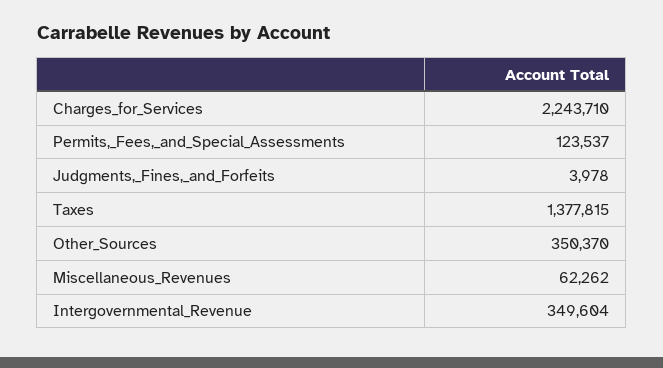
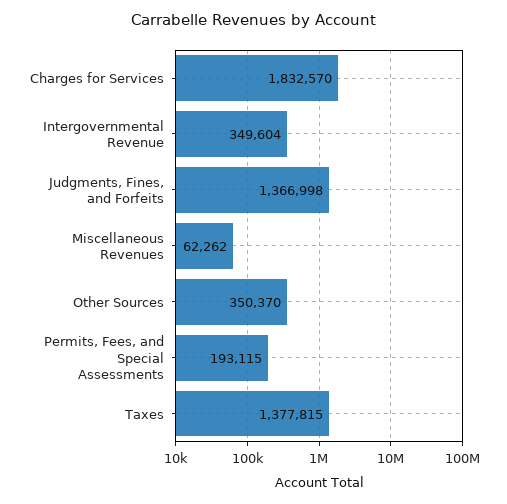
  {
-   "Charges_for_Services": 2243710,
+   "Charges_for_Services": 1832570,
-   "Permits,_Fees,_and_Special_Assessments": 123537,
+   "Permits,_Fees,_and_Special_Assessments": 193115,
-   "Judgments,_Fines,_and_Forfeits": 3978,
+   "Judgments,_Fines,_and_Forfeits": 1366998,
    "Taxes": 1377815,
    "Other_Sources": 350370,
    "Miscellaneous_Revenues": 62262,
    "Intergovernmental_Revenue": 349604
  }

